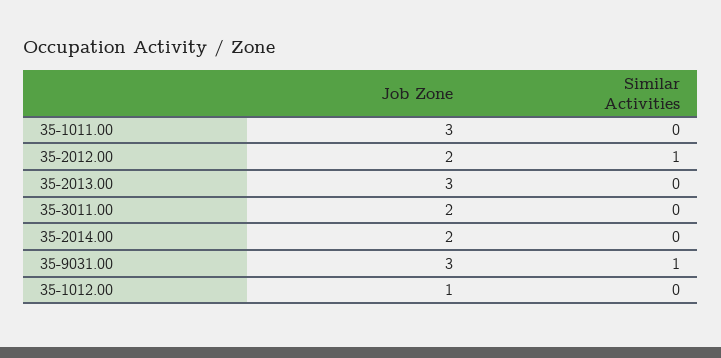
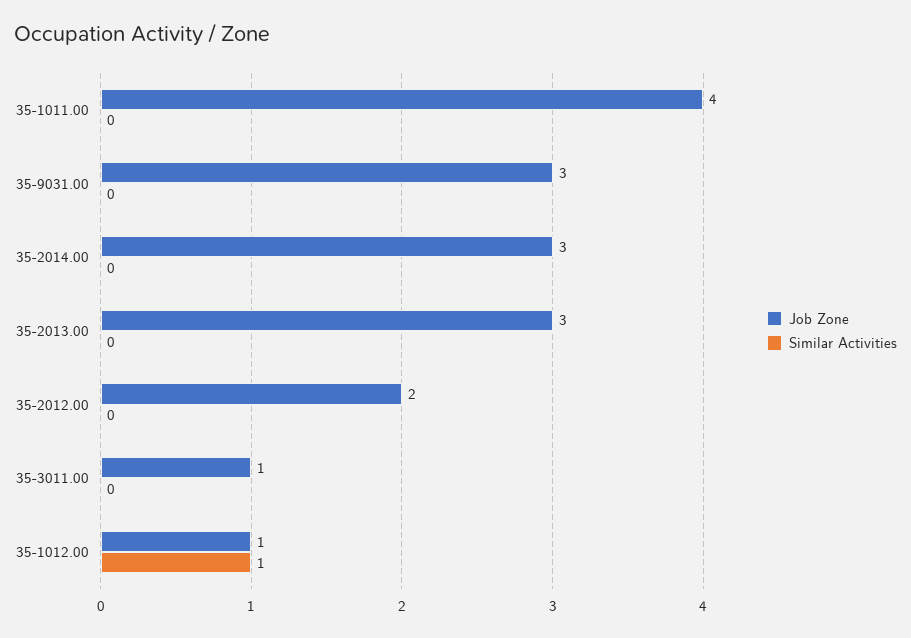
  {
    "Job Zone": {
-     "35-1011.00": 3,
+     "35-1011.00": 4,
      "35-2012.00": 2,
      "35-2013.00": 3,
-     "35-3011.00": 2,
+     "35-3011.00": 1,
-     "35-2014.00": 2,
+     "35-2014.00": 3,
      "35-9031.00": 3,
      "35-1012.00": 1
    },
    "Similar Activities": {
      "35-1011.00": 0,
-     "35-2012.00": 1,
+     "35-2012.00": 0,
      "35-2013.00": 0,
      "35-3011.00": 0,
      "35-2014.00": 0,
-     "35-9031.00": 1,
+     "35-9031.00": 0,
-     "35-1012.00": 0
+     "35-1012.00": 1
    }
  }

